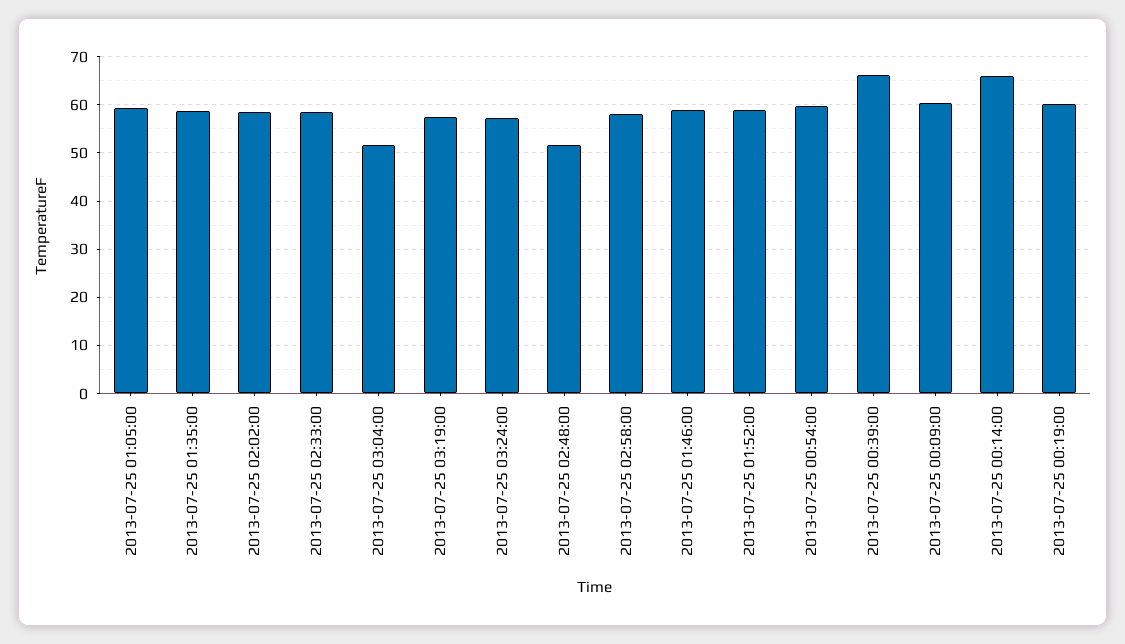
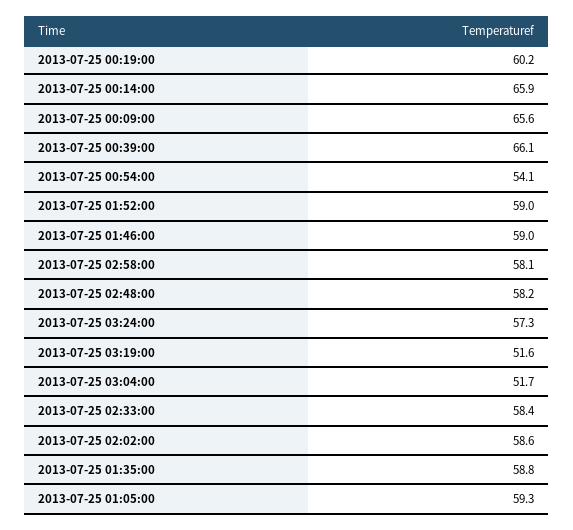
  {
    "2013-07-25 01:05:00": 59.3,
    "2013-07-25 01:35:00": 58.8,
    "2013-07-25 02:02:00": 58.6,
    "2013-07-25 02:33:00": 58.4,
    "2013-07-25 03:04:00": 51.7,
-   "2013-07-25 03:19:00": 58,
+   "2013-07-25 03:19:00": 51.6,
    "2013-07-25 03:24:00": 57.3,
-   "2013-07-25 02:48:00": 52,
+   "2013-07-25 02:48:00": 58.2,
    "2013-07-25 02:58:00": 58.1,
    "2013-07-25 01:46:00": 59,
    "2013-07-25 01:52:00": 59,
-   "2013-07-25 00:54:00": 60,
+   "2013-07-25 00:54:00": 54.1,
    "2013-07-25 00:39:00": 66.1,
-   "2013-07-25 00:09:00": 60,
+   "2013-07-25 00:09:00": 65.6,
    "2013-07-25 00:14:00": 65.9,
    "2013-07-25 00:19:00": 60.2
  }

